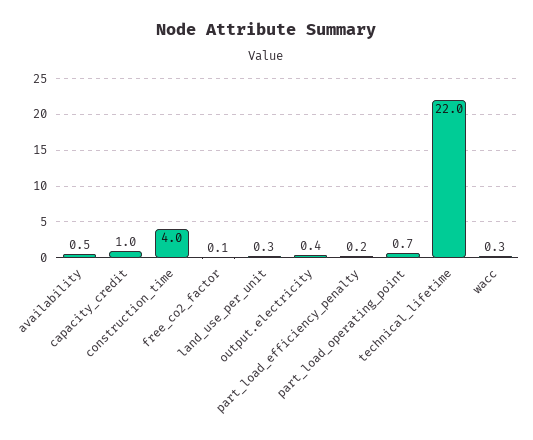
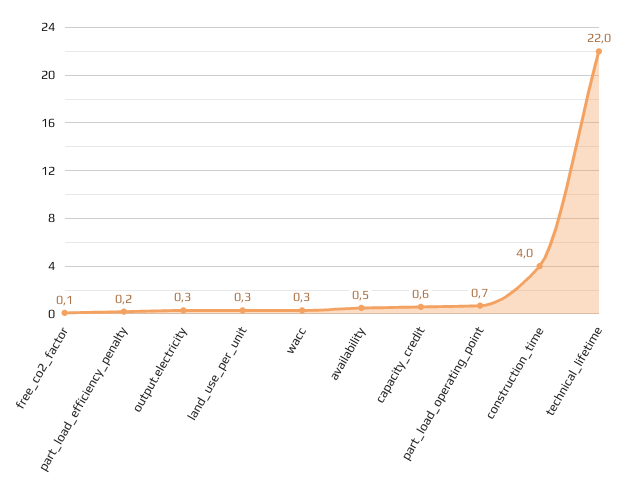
  {
    "availability": 0.5,
-   "capacity_credit": 1,
+   "capacity_credit": 0.6,
    "construction_time": 4,
    "free_co2_factor": 0.1,
    "land_use_per_unit": 0.3,
-   "output.electricity": 0.4,
+   "output.electricity": 0.3,
    "part_load_efficiency_penalty": 0.2,
    "part_load_operating_point": 0.7,
    "technical_lifetime": 22,
    "wacc": 0.3
  }

